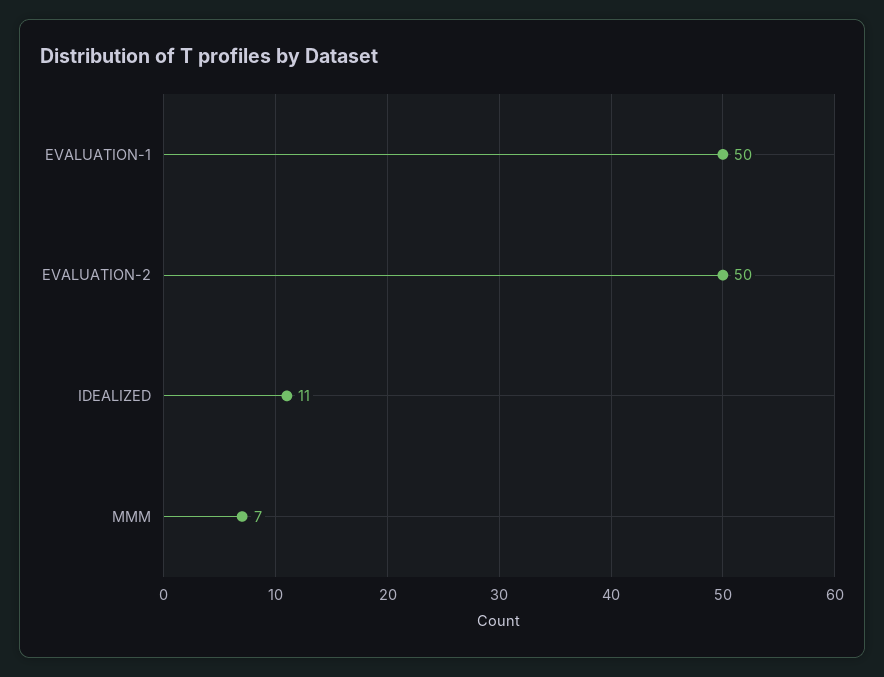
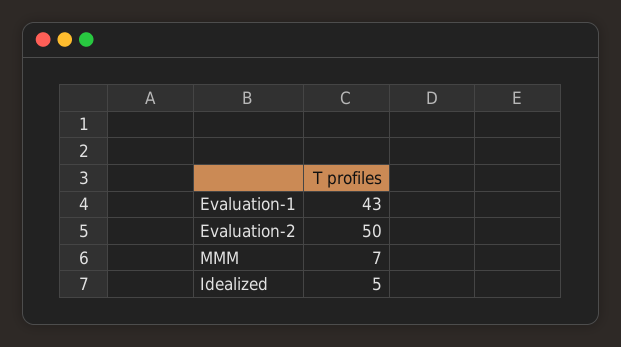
  {
-   "EVALUATION-1": 50,
+   "EVALUATION-1": 43,
    "EVALUATION-2": 50,
-   "IDEALIZED": 11,
+   "IDEALIZED": 5,
    "MMM": 7
  }

